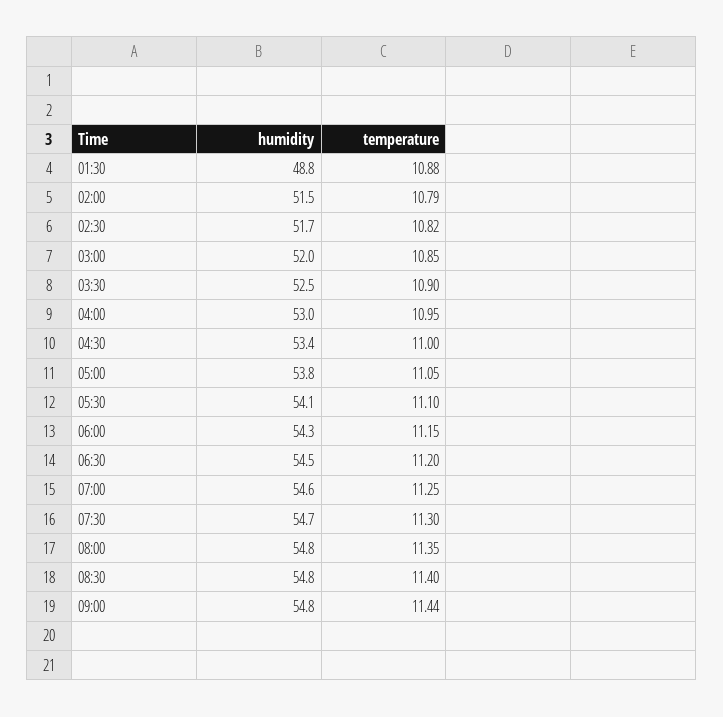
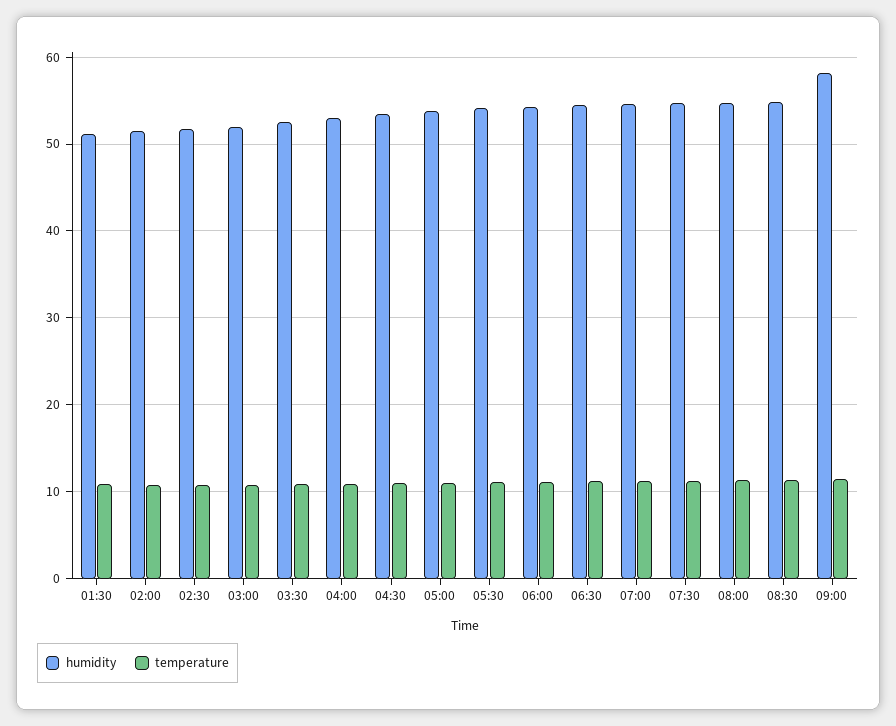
  {
    "humidity": {
-     "01:30": 48.8,
+     "01:30": 51,
      "02:00": 51.5,
      "02:30": 51.7,
      "03:00": 52,
      "03:30": 52.5,
      "04:00": 53,
      "04:30": 53.4,
      "05:00": 53.8,
      "05:30": 54.1,
      "06:00": 54.3,
      "06:30": 54.5,
      "07:00": 54.6,
      "07:30": 54.7,
      "08:00": 54.8,
      "08:30": 54.8,
-     "09:00": 54.8
+     "09:00": 58
    },
    "temperature": {
      "01:30": 10.88,
      "02:00": 10.79,
      "02:30": 10.82,
      "03:00": 10.85,
      "03:30": 10.9,
      "04:00": 10.95,
      "04:30": 11,
      "05:00": 11.05,
      "05:30": 11.1,
      "06:00": 11.15,
      "06:30": 11.2,
      "07:00": 11.25,
      "07:30": 11.3,
      "08:00": 11.35,
      "08:30": 11.4,
      "09:00": 11.44
    }
  }

